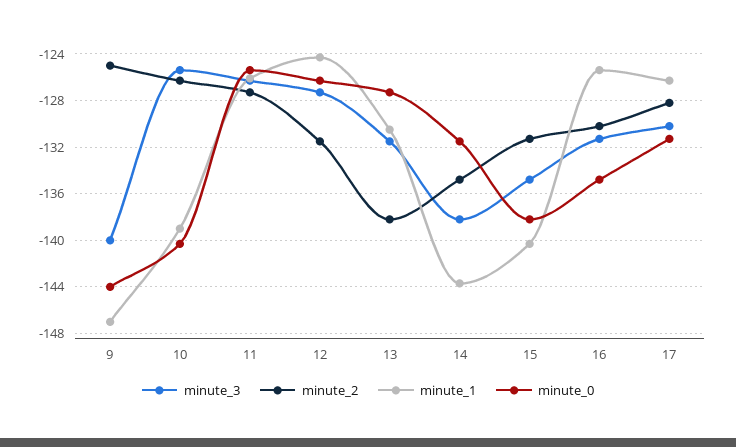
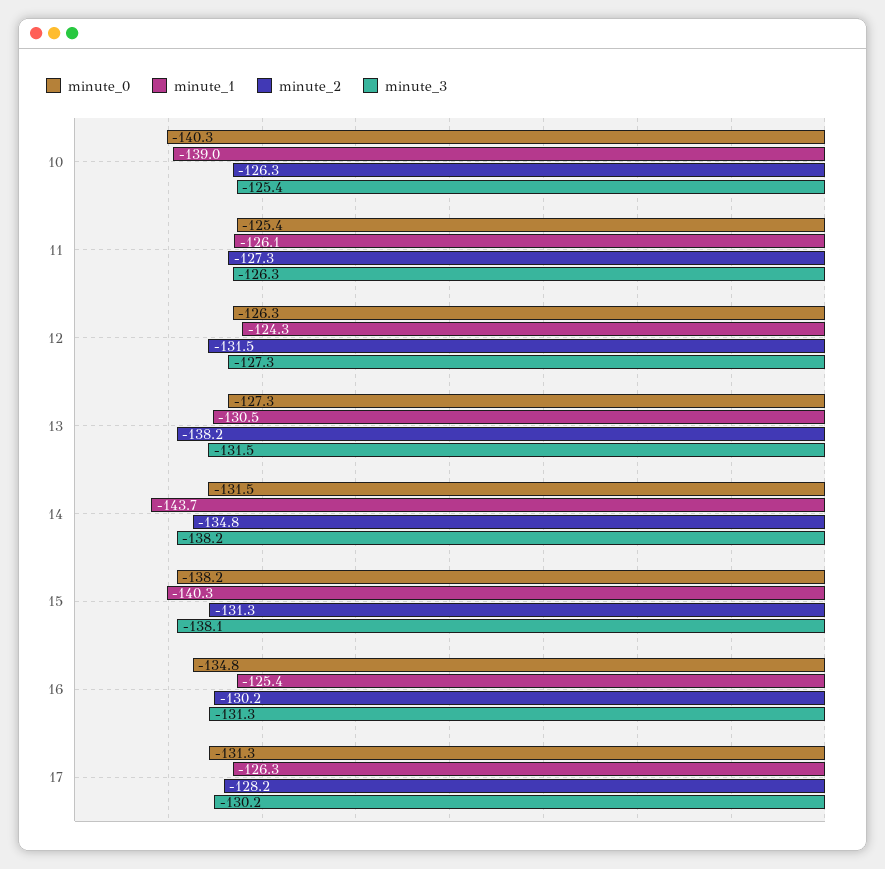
  {
    "minute_3": {
-     "9": -140,
      "10": -125.4,
      "11": -126.3,
      "12": -127.3,
      "13": -131.5,
      "14": -138.2,
-     "15": -135,
+     "15": -138.1,
      "16": -131.3,
      "17": -130.2
    },
    "minute_2": {
-     "9": -125,
      "10": -126.3,
      "11": -127.3,
      "12": -131.5,
      "13": -138.2,
      "14": -134.8,
      "15": -131.3,
      "16": -130.2,
      "17": -128.2
    },
    "minute_1": {
-     "9": -147,
      "10": -139,
      "11": -126.1,
      "12": -124.3,
      "13": -130.5,
      "14": -143.7,
      "15": -140.3,
      "16": -125.4,
      "17": -126.3
    },
    "minute_0": {
-     "9": -144,
      "10": -140.3,
      "11": -125.4,
      "12": -126.3,
      "13": -127.3,
      "14": -131.5,
      "15": -138.2,
      "16": -134.8,
      "17": -131.3
    }
  }

